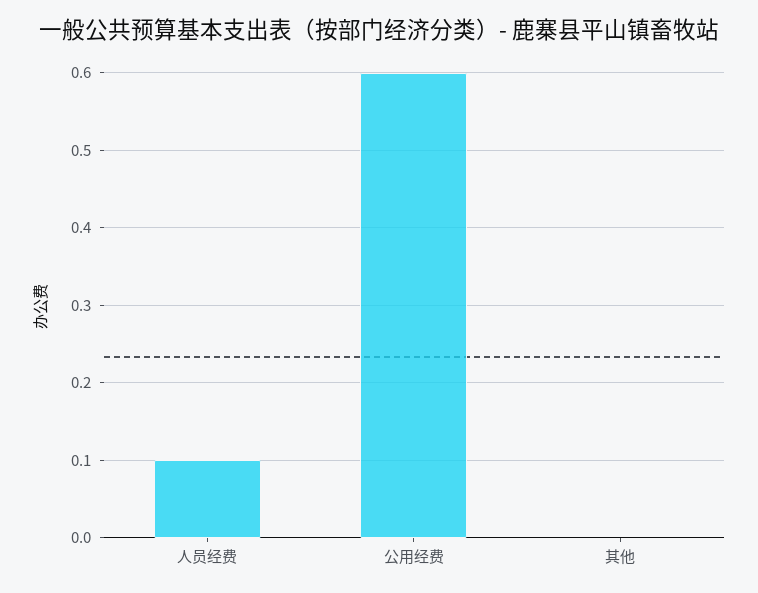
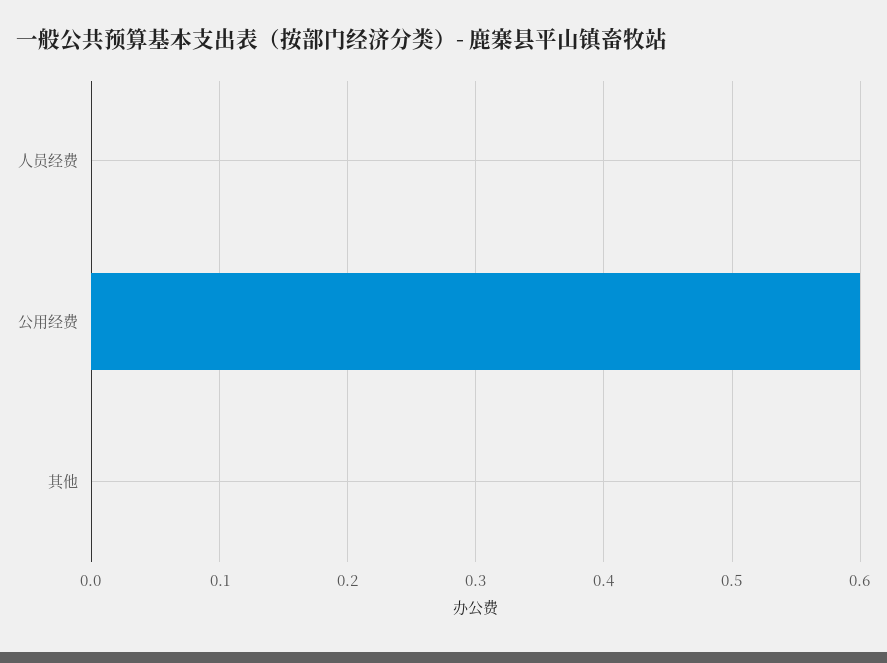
  {
-   "人员经费": 0.1,
+   "人员经费": 0,
    "公用经费": 0.6,
    "其他": 0
  }

